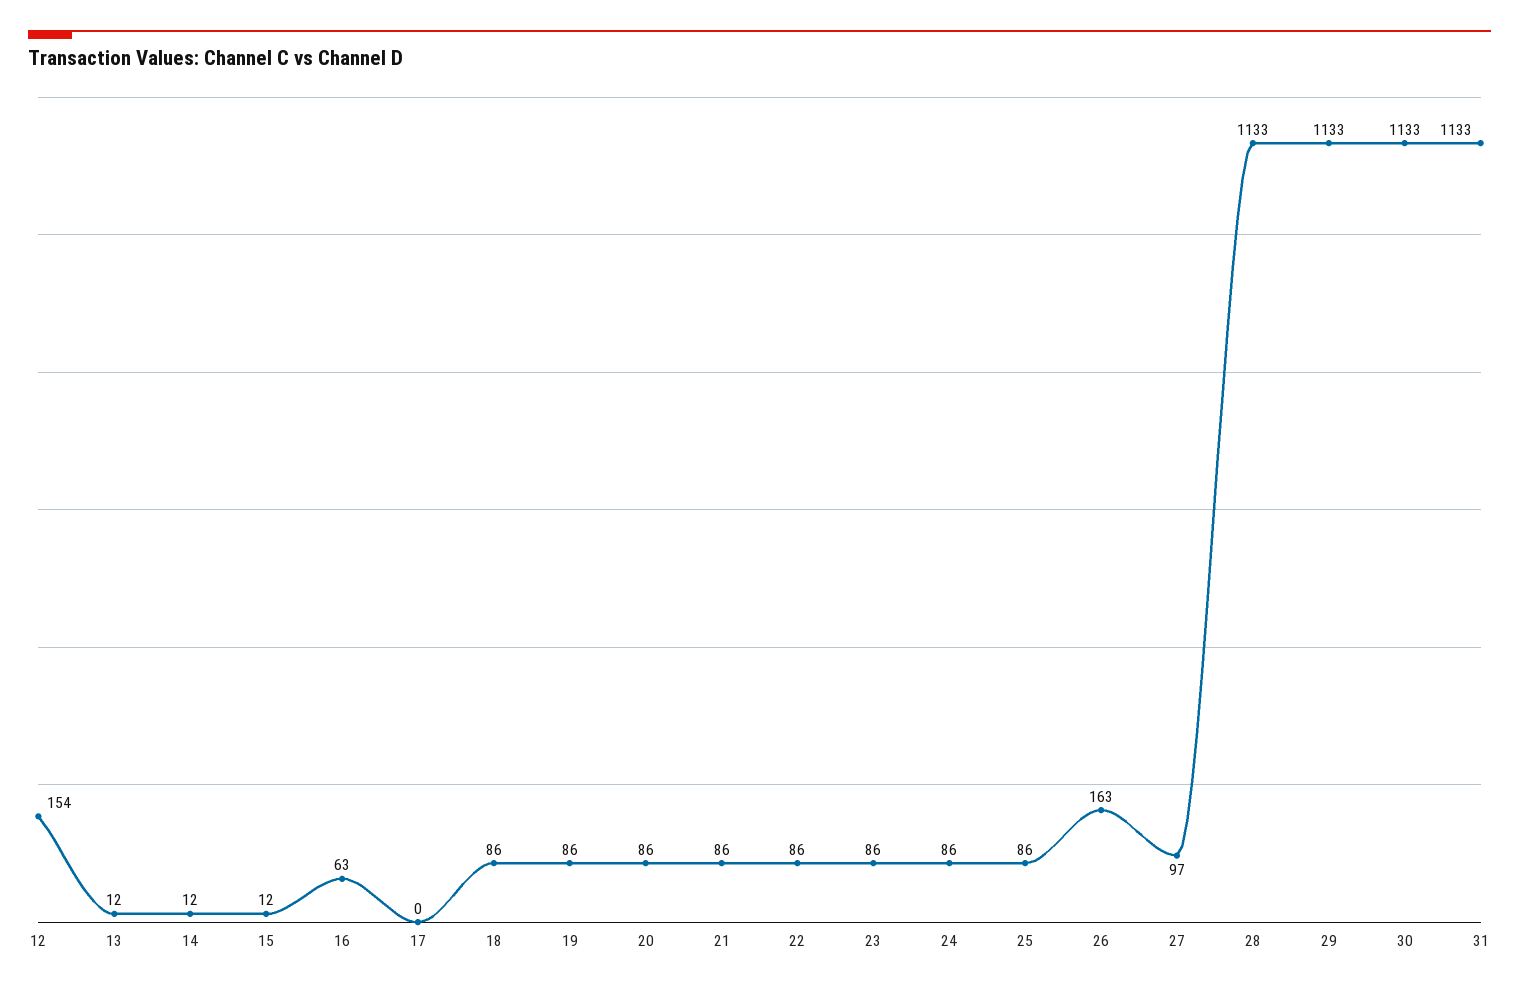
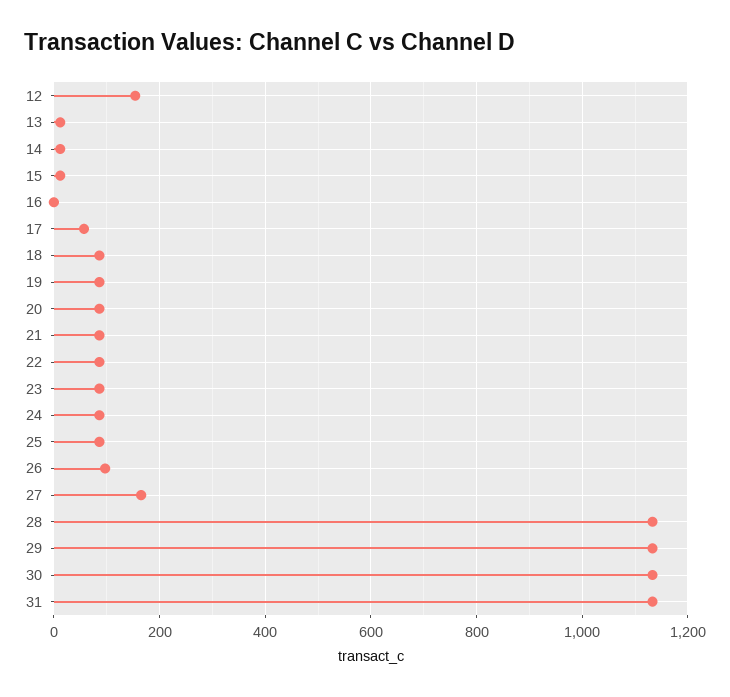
  {
    "12": 154,
    "13": 12,
    "14": 12,
    "15": 12,
-   "16": 63,
+   "16": 0,
-   "17": 0,
+   "17": 60,
    "18": 86,
    "19": 86,
    "20": 86,
    "21": 86,
    "22": 86,
    "23": 86,
    "24": 86,
    "25": 86,
-   "26": 163,
+   "26": 100,
-   "27": 97,
+   "27": 160,
    "28": 1133,
    "29": 1133,
    "30": 1133,
    "31": 1133
  }

